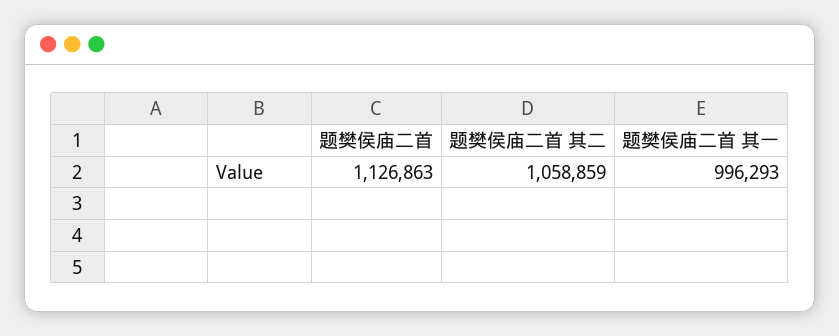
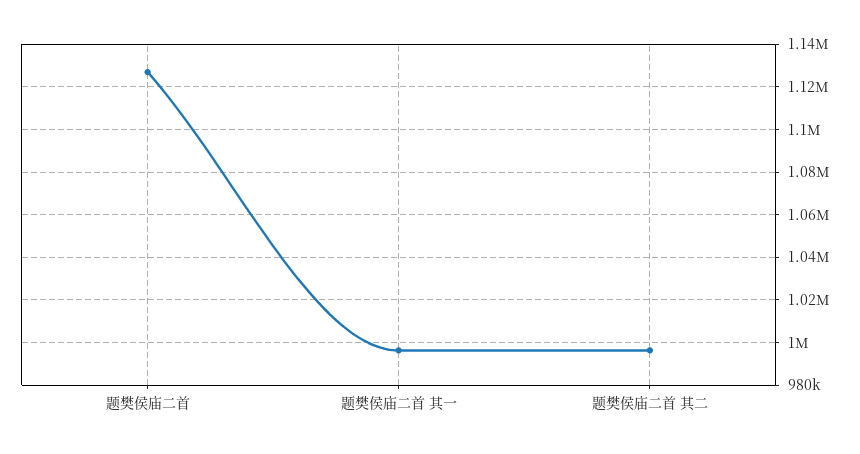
  {
    "题樊侯庙二首": 1126863,
-   "题樊侯庙二首 其二": 1058859,
+   "题樊侯庙二首 其二": 995000,
    "题樊侯庙二首 其一": 996293
  }

